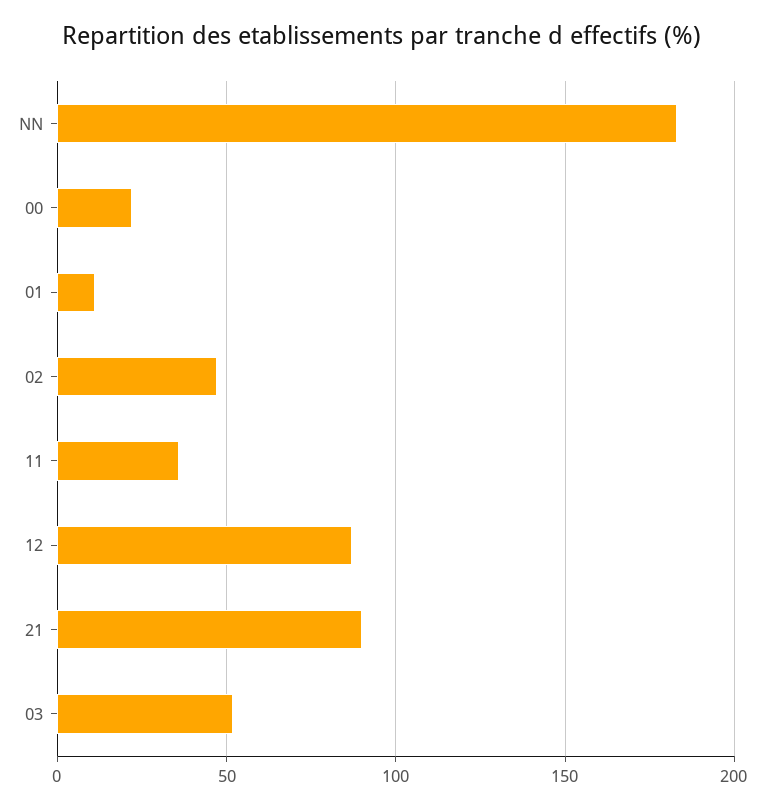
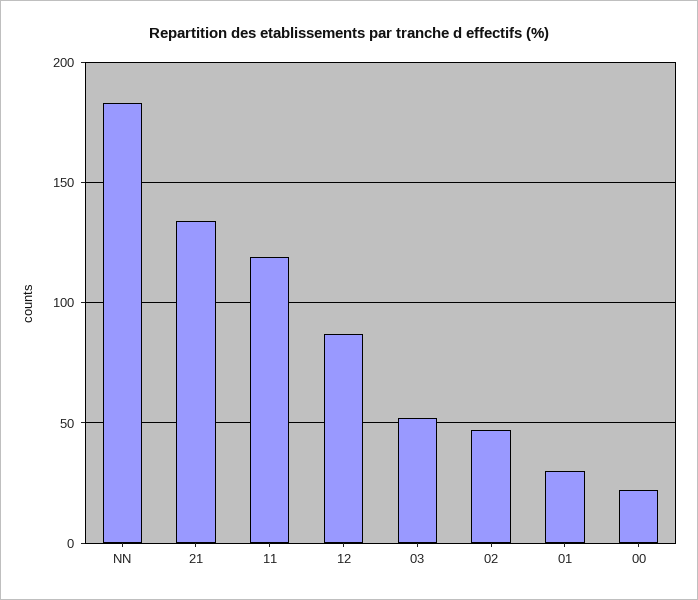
  {
    "NN": 185,
    "00": 20,
-   "01": 10,
+   "01": 30,
    "02": 45,
-   "11": 35,
+   "11": 120,
    "12": 85,
-   "21": 90,
+   "21": 135,
    "03": 50
  }

